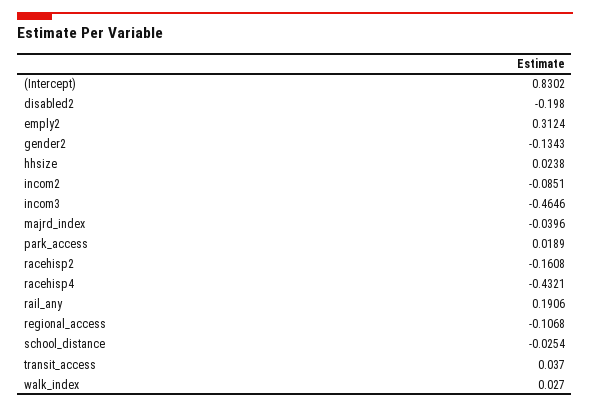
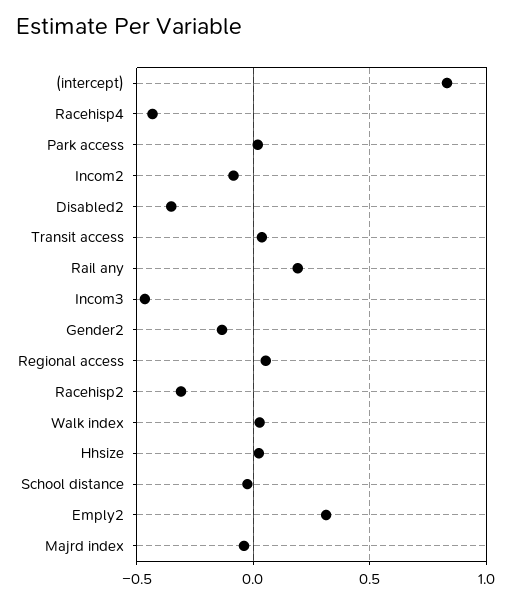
  {
    "(Intercept)": 0.8302,
-   "disabled2": -0.198,
+   "disabled2": -0.35,
    "emply2": 0.3124,
    "gender2": -0.1343,
    "hhsize": 0.0238,
    "incom2": -0.0851,
    "incom3": -0.4646,
    "majrd_index": -0.0396,
    "park_access": 0.0189,
-   "racehisp2": -0.1608,
+   "racehisp2": -0.3,
    "racehisp4": -0.4321,
    "rail_any": 0.1906,
-   "regional_access": -0.1068,
+   "regional_access": 0.05,
    "school_distance": -0.0254,
    "transit_access": 0.037,
    "walk_index": 0.027
  }

